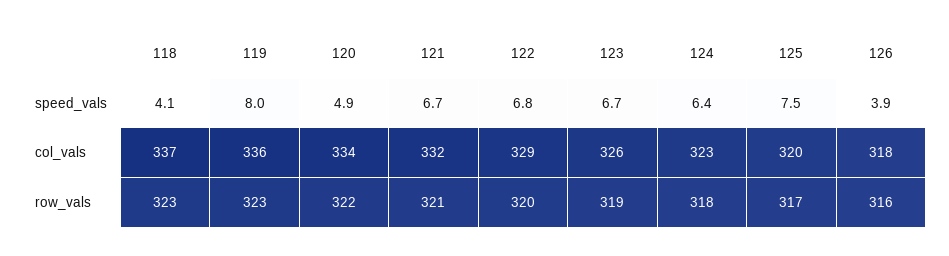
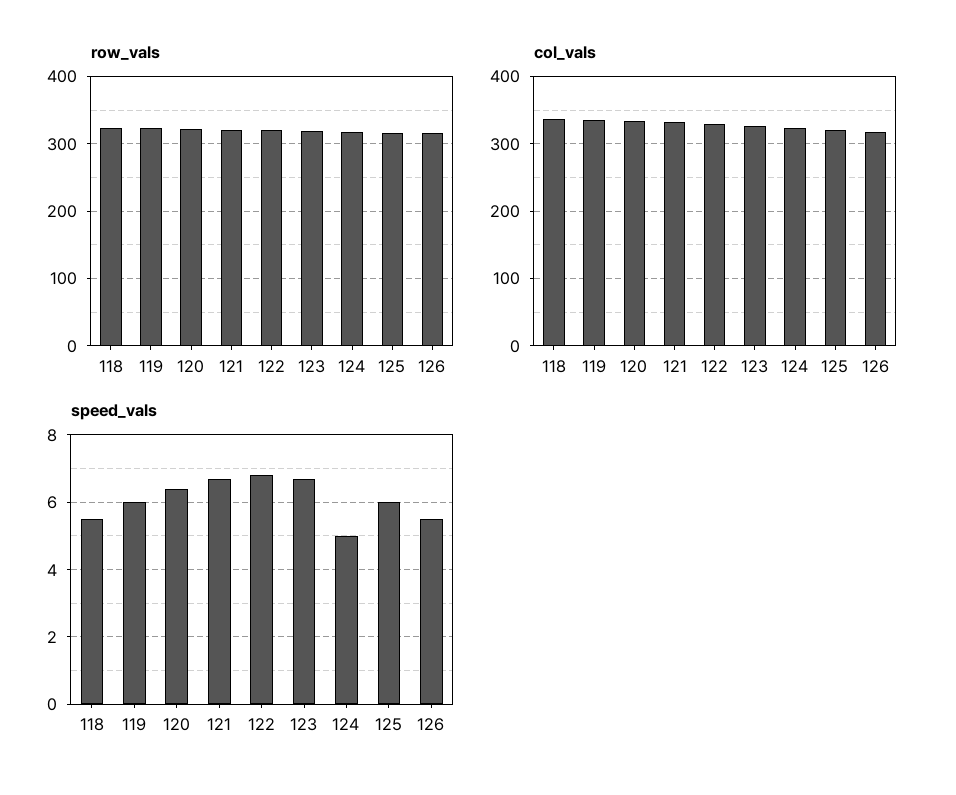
  {
    "speed_vals": {
-     "118": 4.1,
+     "118": 5.5,
-     "119": 8,
+     "119": 6,
-     "120": 4.9,
+     "120": 6.5,
      "121": 6.7,
      "122": 6.8,
      "123": 6.7,
-     "124": 6.4,
+     "124": 5,
-     "125": 7.5,
+     "125": 6,
-     "126": 3.9
+     "126": 5.5
    },
    "col_vals": {
      "118": 337,
      "119": 336,
      "120": 334,
      "121": 332,
      "122": 329,
      "123": 326,
      "124": 323,
      "125": 320,
      "126": 318
    },
    "row_vals": {
      "118": 323,
      "119": 323,
      "120": 322,
      "121": 321,
      "122": 320,
      "123": 319,
      "124": 318,
      "125": 317,
      "126": 316
    }
  }

